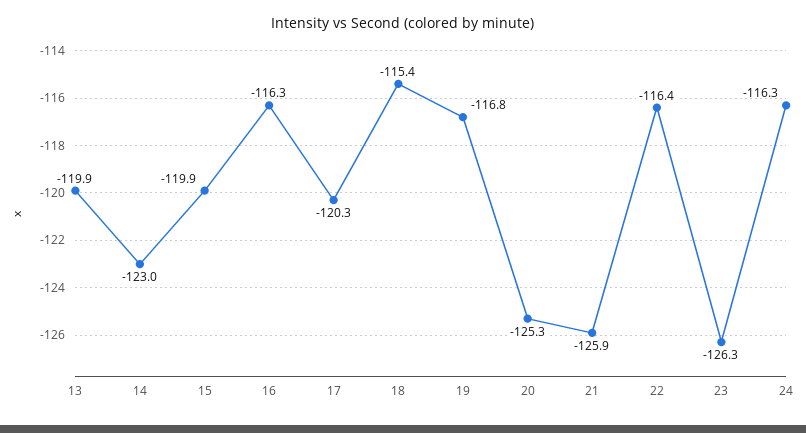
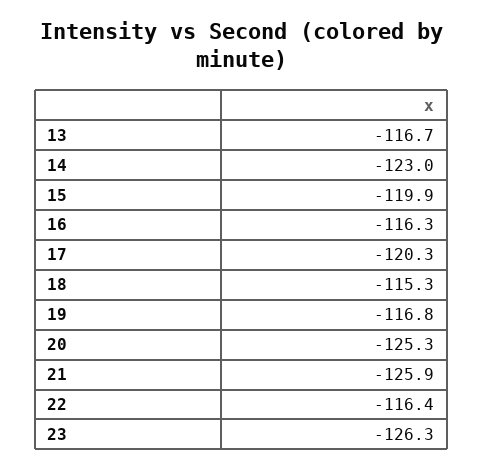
  {
-   "13": -119.9,
+   "13": -116.7,
    "14": -123,
    "15": -119.9,
    "16": -116.3,
    "17": -120.3,
-   "18": -115.4,
+   "18": -115.3,
    "19": -116.8,
    "20": -125.3,
    "21": -125.9,
    "22": -116.4,
-   "23": -126.3,
+   "23": -126.3
-   "24": -116.3
  }

